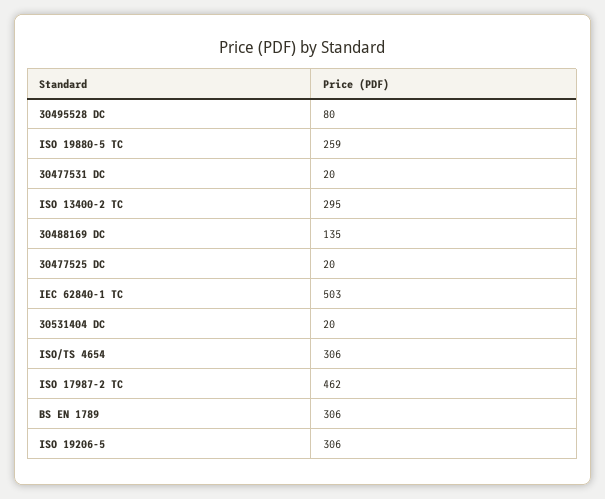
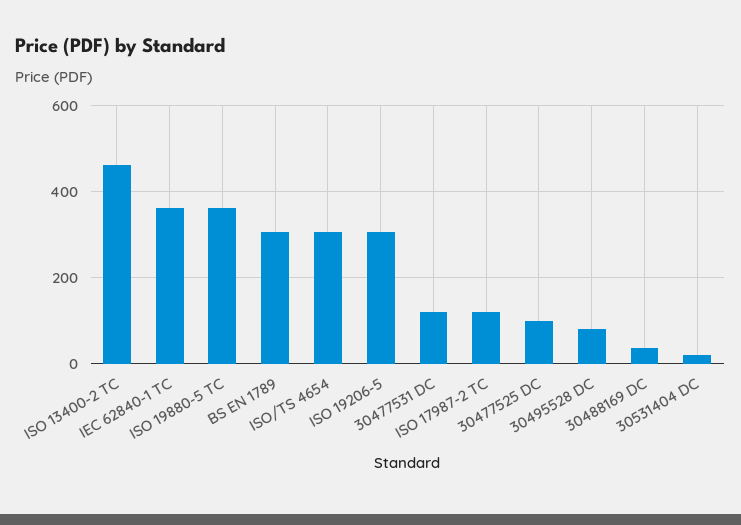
  {
    "30495528 DC": 80,
-   "ISO 19880-5 TC": 259,
+   "ISO 19880-5 TC": 360,
-   "30477531 DC": 20,
+   "30477531 DC": 120,
-   "ISO 13400-2 TC": 295,
+   "ISO 13400-2 TC": 460,
-   "30488169 DC": 135,
+   "30488169 DC": 40,
-   "30477525 DC": 20,
+   "30477525 DC": 100,
-   "IEC 62840-1 TC": 503,
+   "IEC 62840-1 TC": 360,
    "30531404 DC": 20,
    "ISO/TS 4654": 306,
-   "ISO 17987-2 TC": 462,
+   "ISO 17987-2 TC": 120,
    "BS EN 1789": 306,
    "ISO 19206-5": 306
  }

